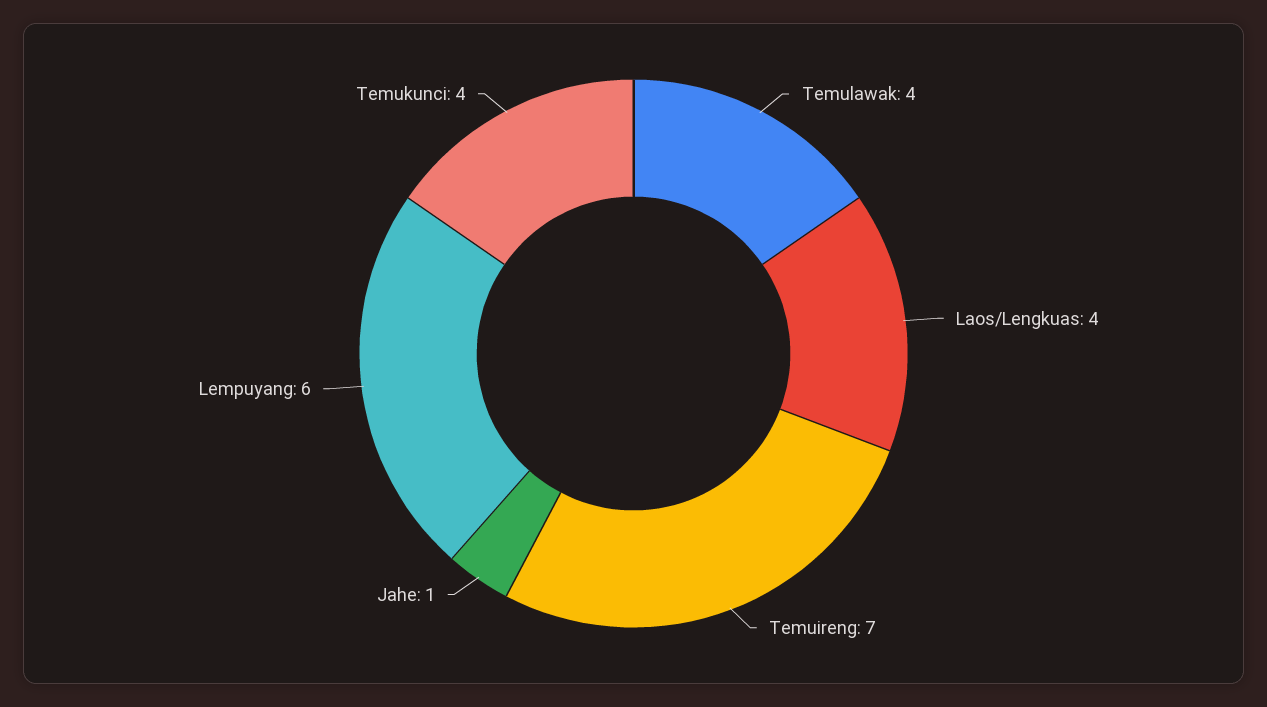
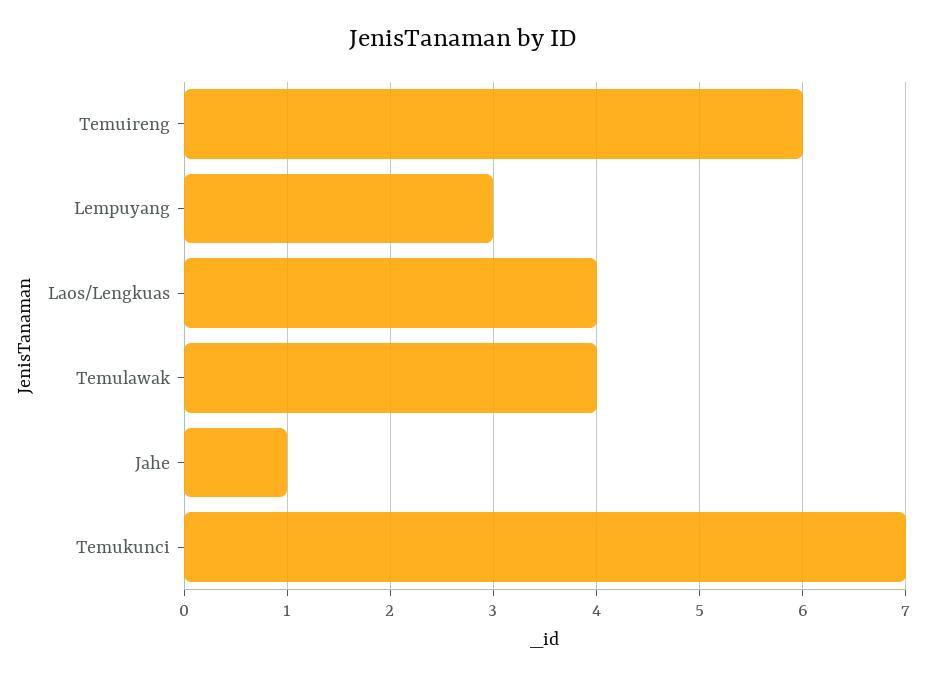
  {
    "Temulawak": 4,
    "Laos/Lengkuas": 4,
-   "Temuireng": 7,
+   "Temuireng": 6,
    "Jahe": 1,
-   "Lempuyang": 6,
+   "Lempuyang": 3,
-   "Temukunci": 4
+   "Temukunci": 7
  }

